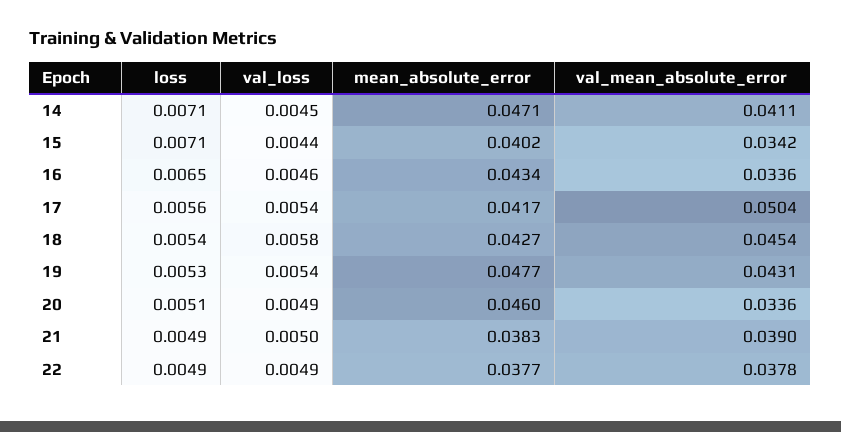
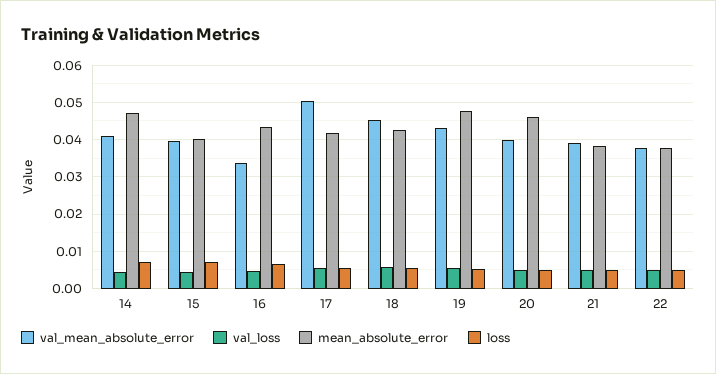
  {
    "loss": {
      "14": 0.0071,
      "15": 0.0071,
      "16": 0.0065,
      "17": 0.0056,
      "18": 0.0054,
      "19": 0.0053,
      "20": 0.0051,
      "21": 0.0049,
      "22": 0.0049
    },
    "val_loss": {
      "14": 0.0045,
      "15": 0.0044,
      "16": 0.0046,
      "17": 0.0054,
      "18": 0.0058,
      "19": 0.0054,
      "20": 0.0049,
      "21": 0.005,
      "22": 0.0049
    },
    "mean_absolute_error": {
      "14": 0.0471,
      "15": 0.0402,
      "16": 0.0434,
      "17": 0.0417,
      "18": 0.0427,
      "19": 0.0477,
      "20": 0.046,
      "21": 0.0383,
      "22": 0.0377
    },
    "val_mean_absolute_error": {
      "14": 0.0411,
-     "15": 0.0342,
+     "15": 0.04,
      "16": 0.0336,
      "17": 0.0504,
      "18": 0.0454,
      "19": 0.0431,
-     "20": 0.0336,
+     "20": 0.04,
      "21": 0.039,
      "22": 0.0378
    }
  }

